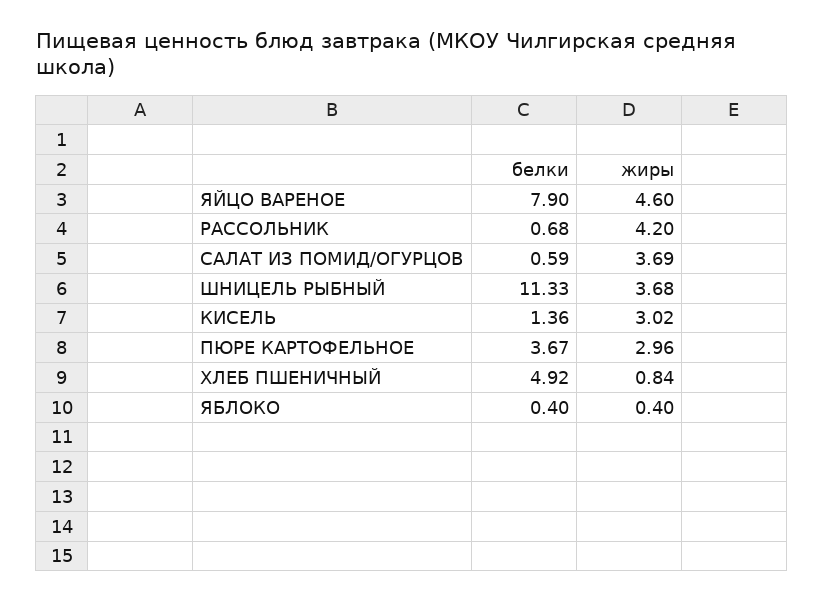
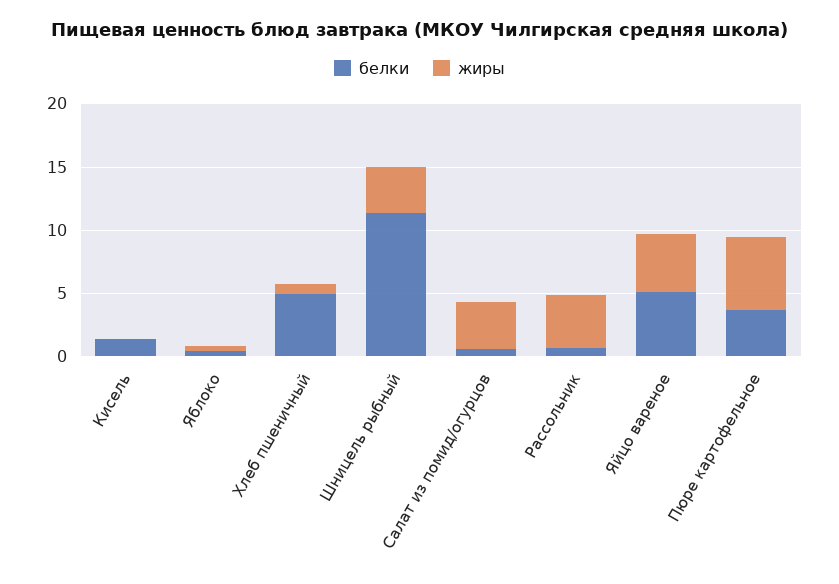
  {
    "белки": {
-     "ЯЙЦО ВАРЕНОЕ": 7.9,
+     "ЯЙЦО ВАРЕНОЕ": 5,
      "РАССОЛЬНИК": 0.68,
      "САЛАТ ИЗ ПОМИД/ОГУРЦОВ": 0.59,
      "ШНИЦЕЛЬ РЫБНЫЙ": 11.33,
      "КИСЕЛЬ": 1.36,
      "ПЮРЕ КАРТОФЕЛЬНОЕ": 3.67,
      "ХЛЕБ ПШЕНИЧНЫЙ": 4.92,
      "ЯБЛОКО": 0.4
    },
    "жиры": {
      "ЯЙЦО ВАРЕНОЕ": 4.6,
      "РАССОЛЬНИК": 4.2,
      "САЛАТ ИЗ ПОМИД/ОГУРЦОВ": 3.69,
      "ШНИЦЕЛЬ РЫБНЫЙ": 3.68,
-     "КИСЕЛЬ": 3.02,
+     "КИСЕЛЬ": 0,
-     "ПЮРЕ КАРТОФЕЛЬНОЕ": 2.96,
+     "ПЮРЕ КАРТОФЕЛЬНОЕ": 6,
      "ХЛЕБ ПШЕНИЧНЫЙ": 0.84,
      "ЯБЛОКО": 0.4
    }
  }

